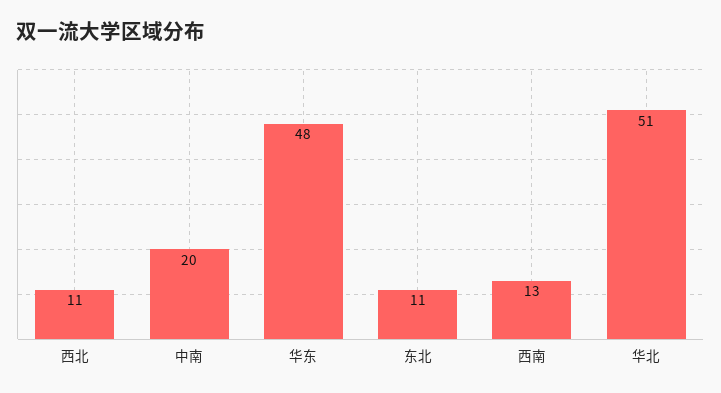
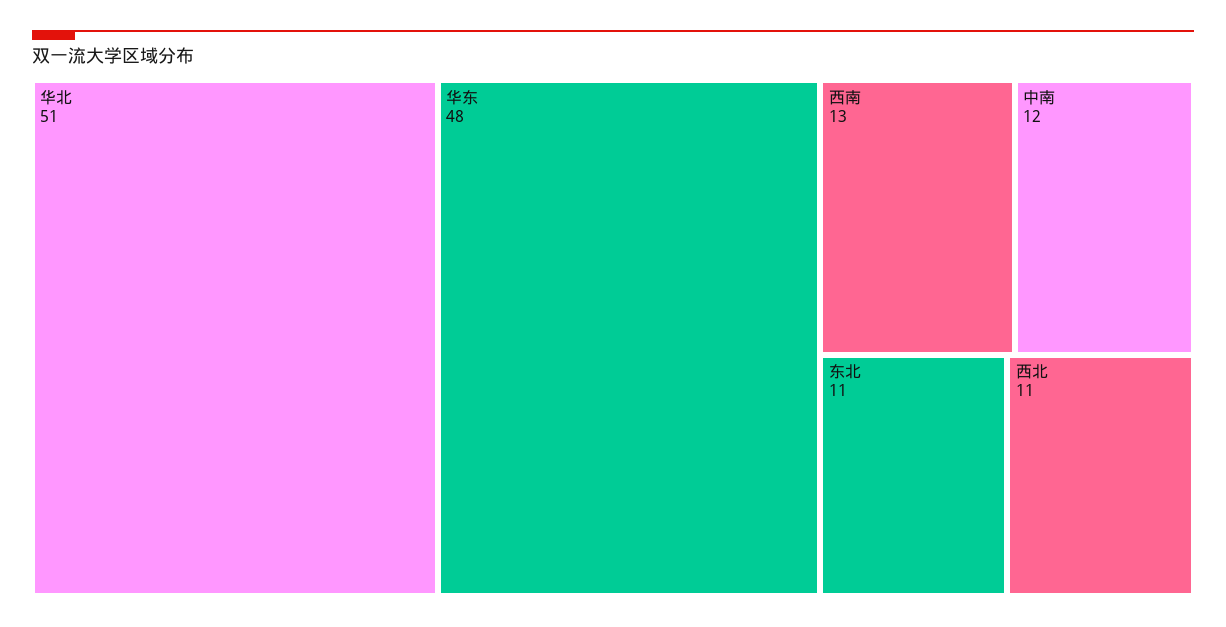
  {
    "西北": 11,
-   "中南": 20,
+   "中南": 12,
    "华东": 48,
    "东北": 11,
    "西南": 13,
    "华北": 51
  }

